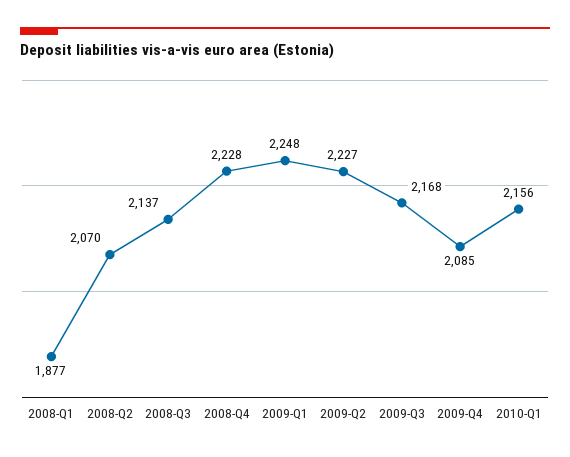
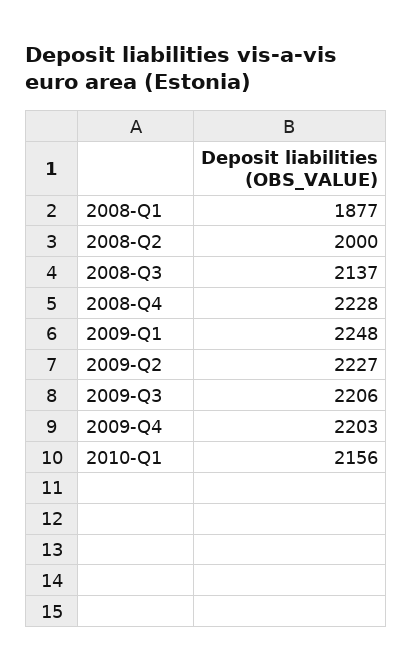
  {
    "2008-Q1": 1877,
-   "2008-Q2": 2070,
+   "2008-Q2": 2000,
    "2008-Q3": 2137,
    "2008-Q4": 2228,
    "2009-Q1": 2248,
    "2009-Q2": 2227,
-   "2009-Q3": 2168,
+   "2009-Q3": 2206,
-   "2009-Q4": 2085,
+   "2009-Q4": 2203,
    "2010-Q1": 2156
  }

